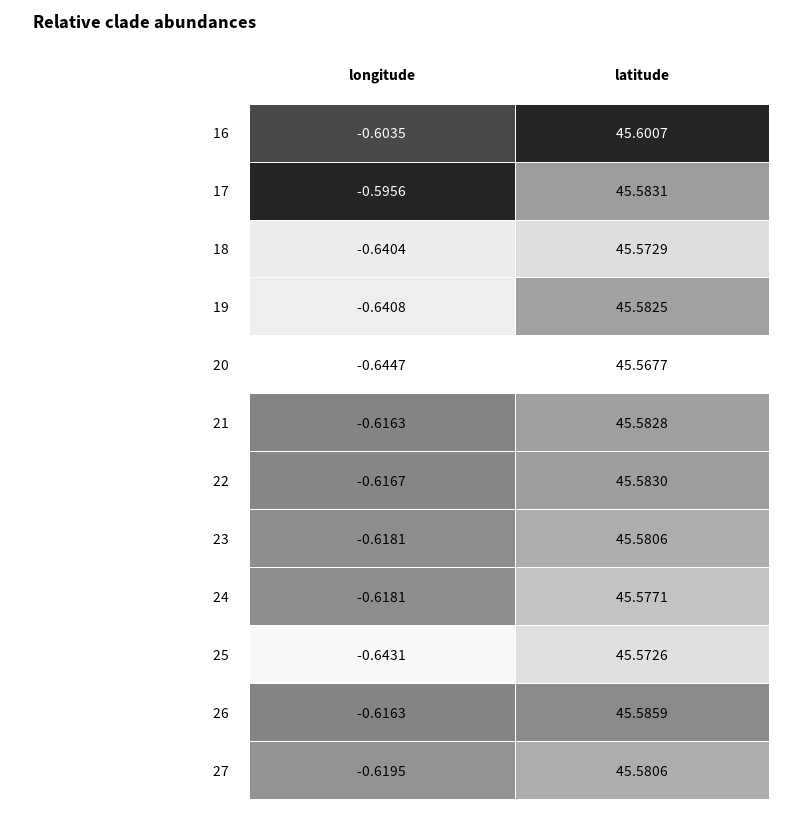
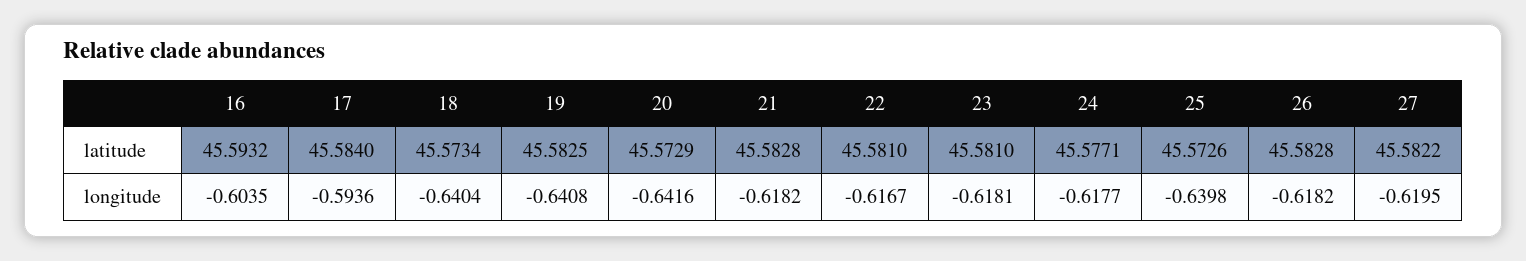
  {
    "longitude": {
      "16": -0.6035,
-     "17": -0.5956,
+     "17": -0.5936,
      "18": -0.6404,
      "19": -0.6408,
-     "20": -0.6447,
+     "20": -0.6416,
-     "21": -0.6163,
+     "21": -0.6182,
      "22": -0.6167,
      "23": -0.6181,
-     "24": -0.6181,
+     "24": -0.6177,
-     "25": -0.6431,
+     "25": -0.6398,
-     "26": -0.6163,
+     "26": -0.6182,
      "27": -0.6195
    },
    "latitude": {
-     "16": 45.6007,
+     "16": 45.5932,
-     "17": 45.5831,
+     "17": 45.584,
-     "18": 45.5729,
+     "18": 45.5734,
      "19": 45.5825,
-     "20": 45.5677,
+     "20": 45.5729,
      "21": 45.5828,
-     "22": 45.583,
+     "22": 45.581,
-     "23": 45.5806,
+     "23": 45.581,
      "24": 45.5771,
      "25": 45.5726,
-     "26": 45.5859,
+     "26": 45.5828,
-     "27": 45.5806
+     "27": 45.5822
    }
  }

